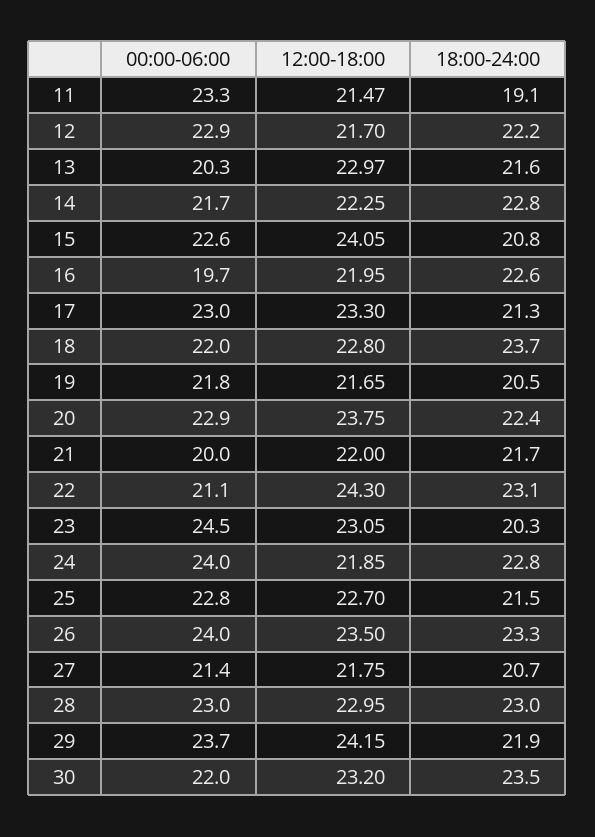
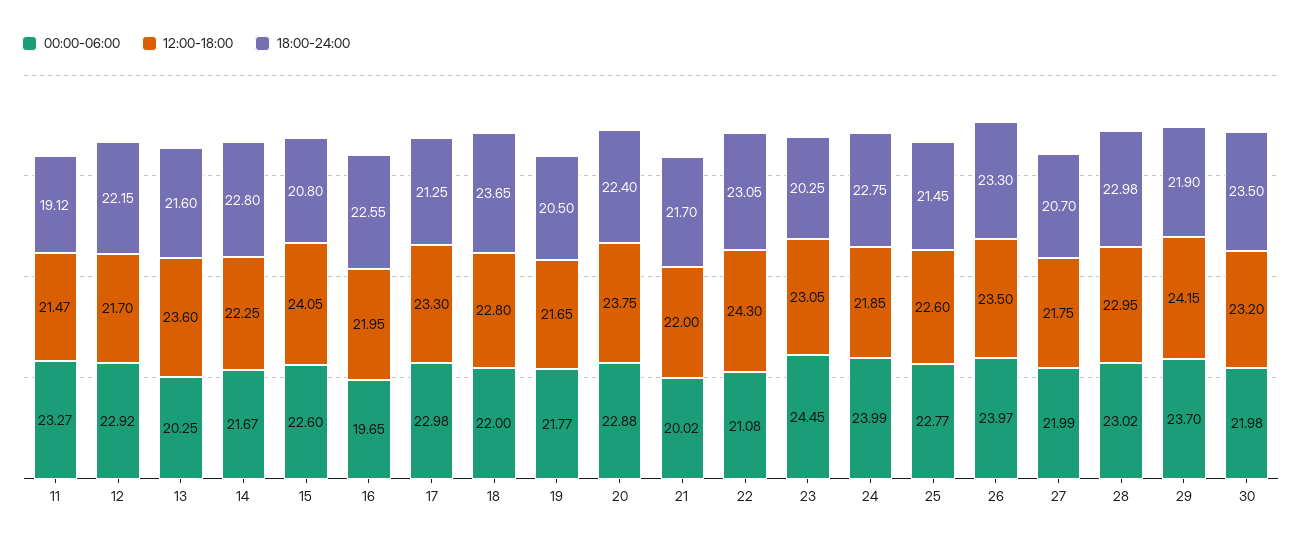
  {
    "00:00-06:00": {
      "11": 23.27,
      "12": 22.92,
      "13": 20.25,
      "14": 21.67,
      "15": 22.6,
      "16": 19.65,
      "17": 22.98,
      "18": 22,
      "19": 21.77,
      "20": 22.88,
      "21": 20.02,
      "22": 21.08,
      "23": 24.45,
      "24": 23.99,
      "25": 22.77,
      "26": 23.97,
-     "27": 21.4,
+     "27": 21.99,
      "28": 23.02,
      "29": 23.7,
      "30": 21.98
    },
    "12:00-18:00": {
      "11": 21.47,
      "12": 21.7,
-     "13": 22.97,
+     "13": 23.6,
      "14": 22.25,
      "15": 24.05,
      "16": 21.95,
      "17": 23.3,
      "18": 22.8,
      "19": 21.65,
      "20": 23.75,
      "21": 22,
      "22": 24.3,
      "23": 23.05,
      "24": 21.85,
-     "25": 22.7,
+     "25": 22.6,
      "26": 23.5,
      "27": 21.75,
      "28": 22.95,
      "29": 24.15,
      "30": 23.2
    },
    "18:00-24:00": {
      "11": 19.12,
      "12": 22.15,
      "13": 21.6,
      "14": 22.8,
      "15": 20.8,
      "16": 22.55,
      "17": 21.25,
      "18": 23.65,
      "19": 20.5,
      "20": 22.4,
      "21": 21.7,
      "22": 23.05,
      "23": 20.25,
      "24": 22.75,
      "25": 21.45,
      "26": 23.3,
      "27": 20.7,
      "28": 22.98,
      "29": 21.9,
      "30": 23.5
    }
  }

